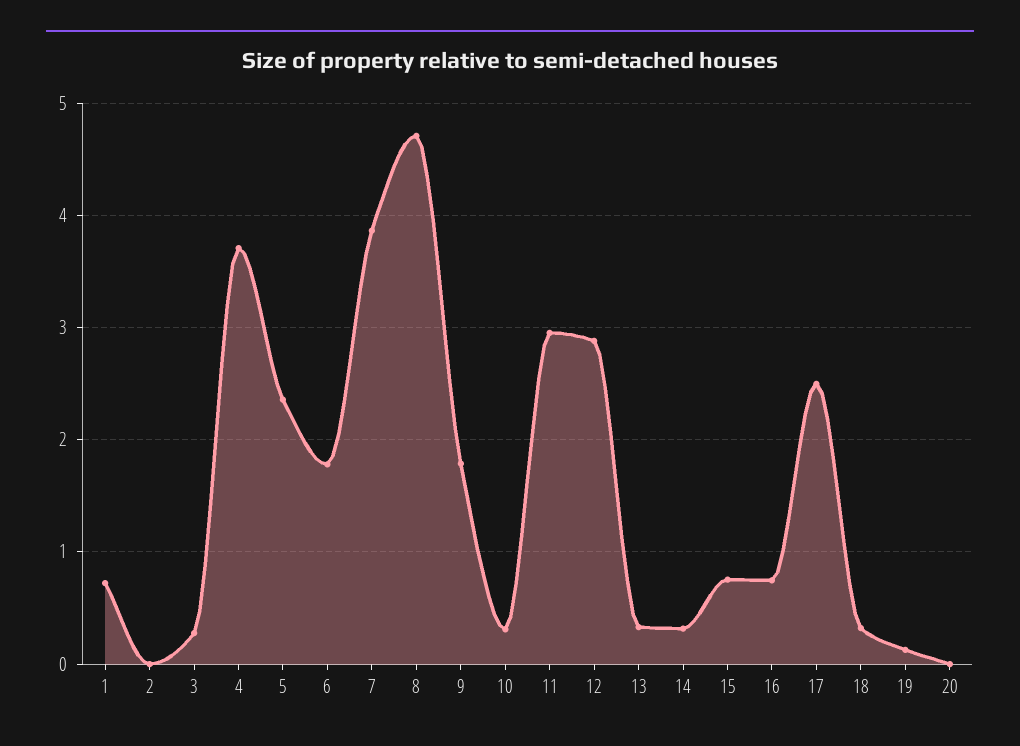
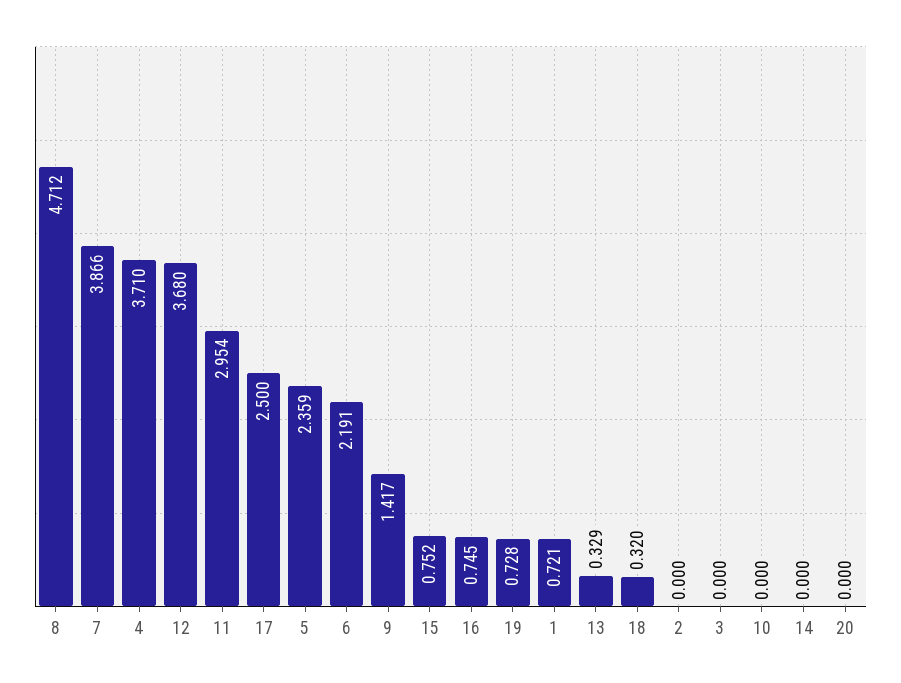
  {
    "1": 0.721,
    "2": 0,
-   "3": 0.3,
+   "3": 0,
    "4": 3.71,
    "5": 2.359,
-   "6": 1.8,
+   "6": 2.191,
    "7": 3.866,
    "8": 4.712,
-   "9": 1.8,
+   "9": 1.417,
-   "10": 0.3,
+   "10": 0,
    "11": 2.954,
-   "12": 2.9,
+   "12": 3.68,
    "13": 0.329,
-   "14": 0.3,
+   "14": 0,
    "15": 0.752,
    "16": 0.745,
    "17": 2.5,
    "18": 0.32,
-   "19": 0.1,
+   "19": 0.728,
    "20": 0
  }

